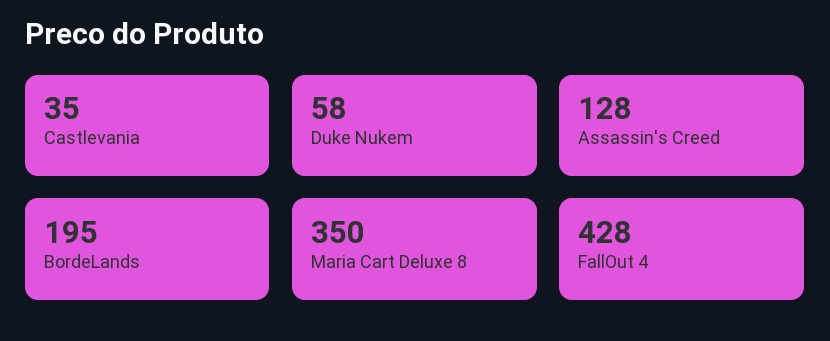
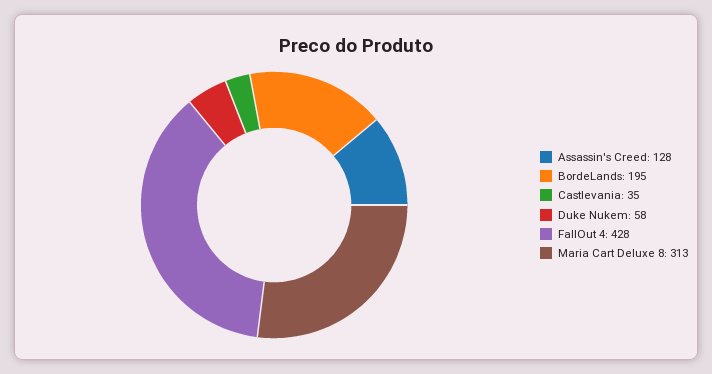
  {
    "Castlevania": 35,
    "Duke Nukem": 58,
    "Assassin's Creed": 128,
    "BordeLands": 195,
-   "Maria Cart Deluxe 8": 350,
+   "Maria Cart Deluxe 8": 313,
    "FallOut 4": 428
  }

